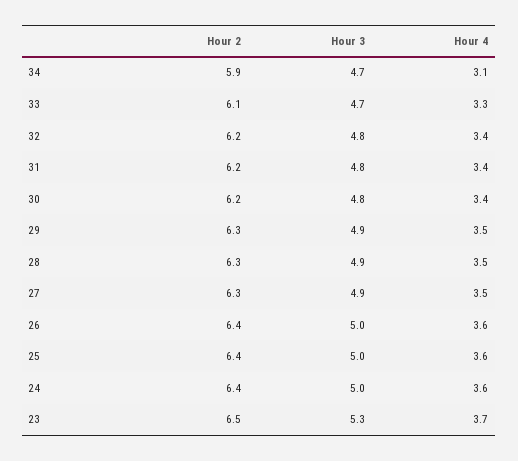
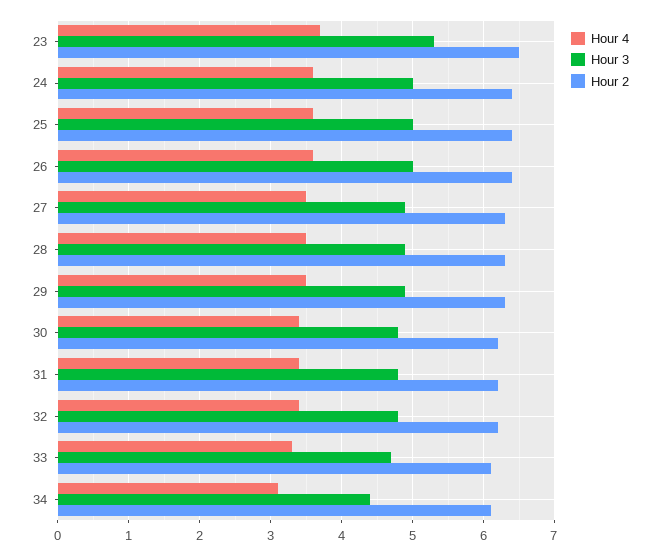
  {
    "Hour 2": {
-     "34": 5.9,
+     "34": 6.1,
      "33": 6.1,
      "32": 6.2,
      "31": 6.2,
      "30": 6.2,
      "29": 6.3,
      "28": 6.3,
      "27": 6.3,
      "26": 6.4,
      "25": 6.4,
      "24": 6.4,
      "23": 6.5
    },
    "Hour 3": {
-     "34": 4.7,
+     "34": 4.4,
      "33": 4.7,
      "32": 4.8,
      "31": 4.8,
      "30": 4.8,
      "29": 4.9,
      "28": 4.9,
      "27": 4.9,
      "26": 5,
      "25": 5,
      "24": 5,
      "23": 5.3
    },
    "Hour 4": {
      "34": 3.1,
      "33": 3.3,
      "32": 3.4,
      "31": 3.4,
      "30": 3.4,
      "29": 3.5,
      "28": 3.5,
      "27": 3.5,
      "26": 3.6,
      "25": 3.6,
      "24": 3.6,
      "23": 3.7
    }
  }

